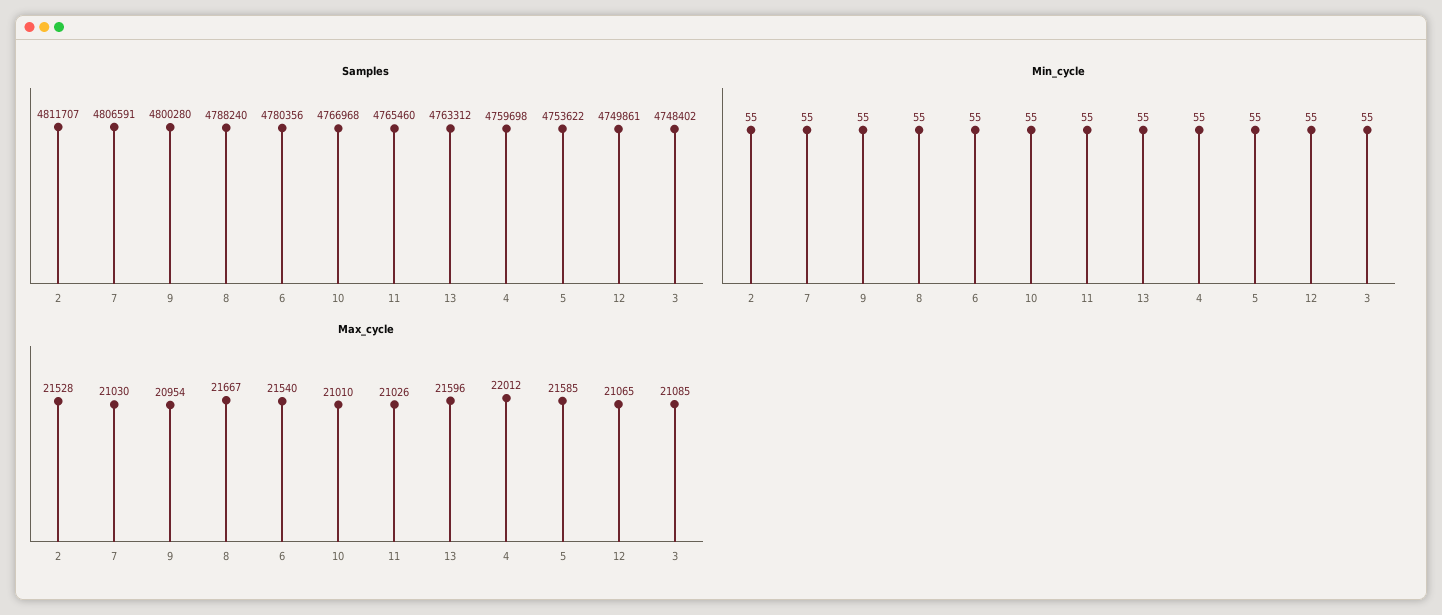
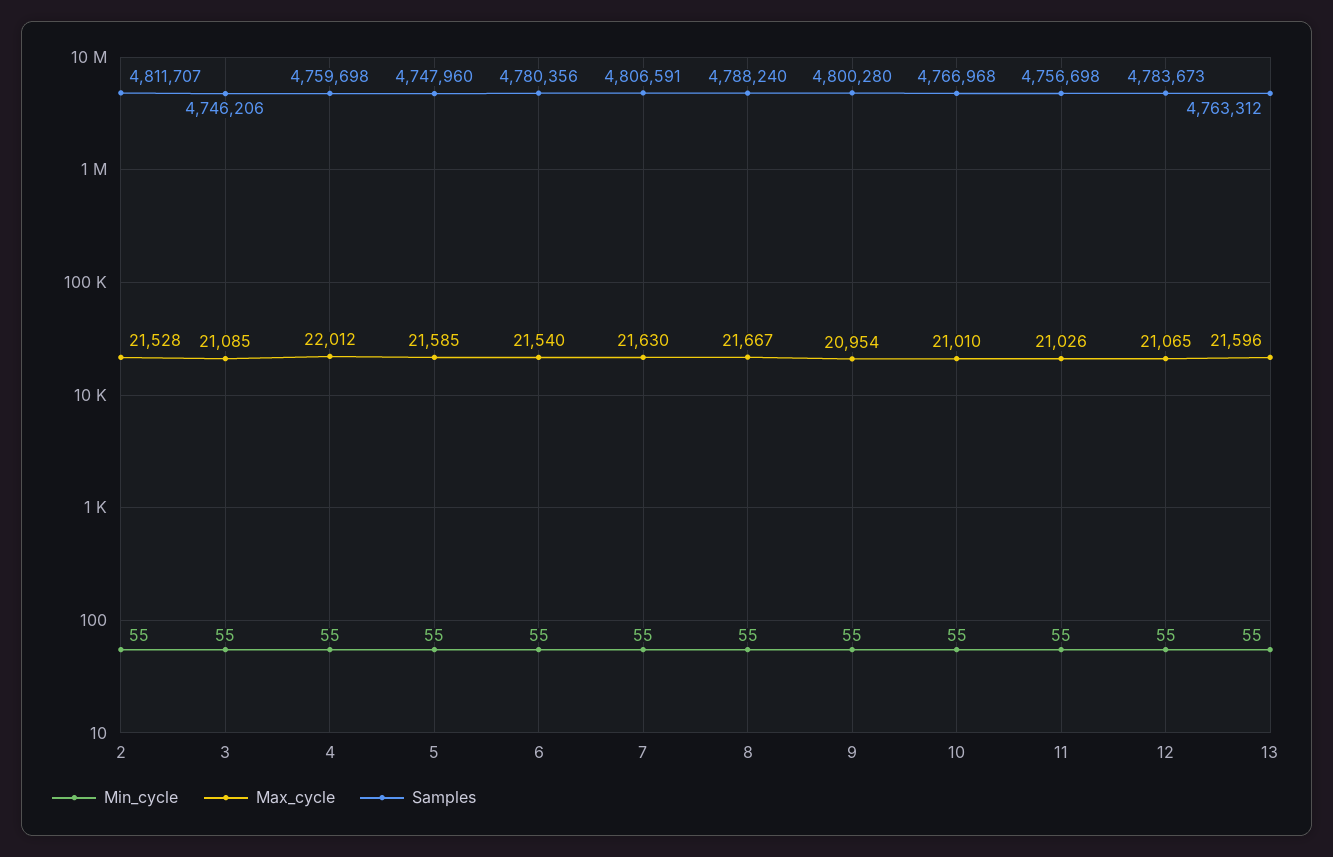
  {
    "Samples": {
      "2": 4811707,
      "7": 4806591,
      "9": 4800280,
      "8": 4788240,
      "6": 4780356,
      "10": 4766968,
-     "11": 4765460,
+     "11": 4756698,
      "13": 4763312,
      "4": 4759698,
-     "5": 4753622,
+     "5": 4747960,
-     "12": 4749861,
+     "12": 4783673,
-     "3": 4748402
+     "3": 4746206
    },
    "Min_cycle": {
      "2": 55,
      "7": 55,
      "9": 55,
      "8": 55,
      "6": 55,
      "10": 55,
      "11": 55,
      "13": 55,
      "4": 55,
      "5": 55,
      "12": 55,
      "3": 55
    },
    "Max_cycle": {
      "2": 21528,
-     "7": 21030,
+     "7": 21630,
      "9": 20954,
      "8": 21667,
      "6": 21540,
      "10": 21010,
      "11": 21026,
      "13": 21596,
      "4": 22012,
      "5": 21585,
      "12": 21065,
      "3": 21085
    }
  }

